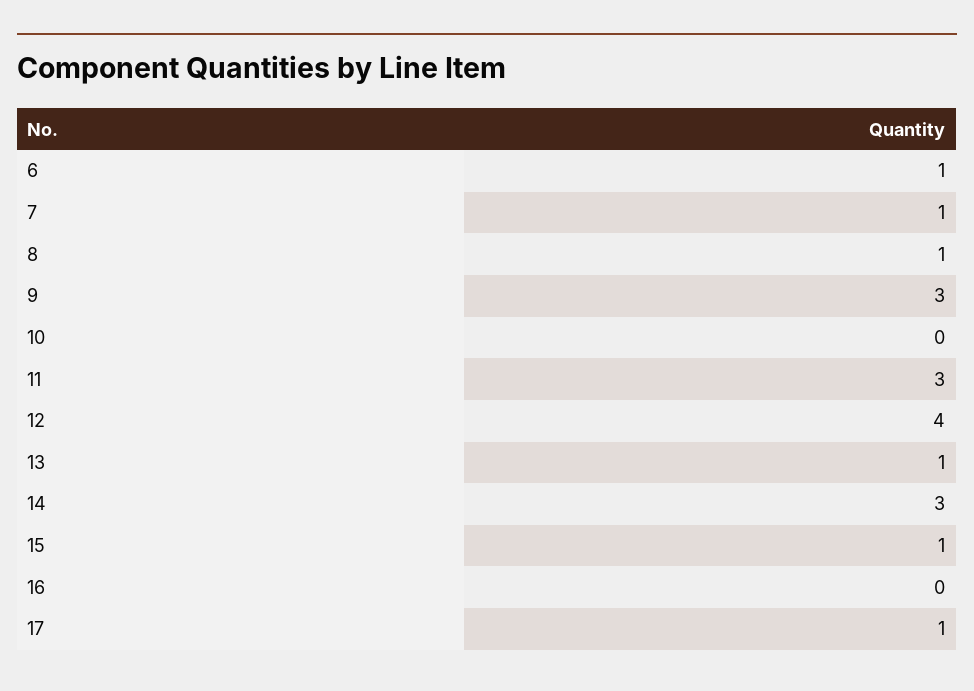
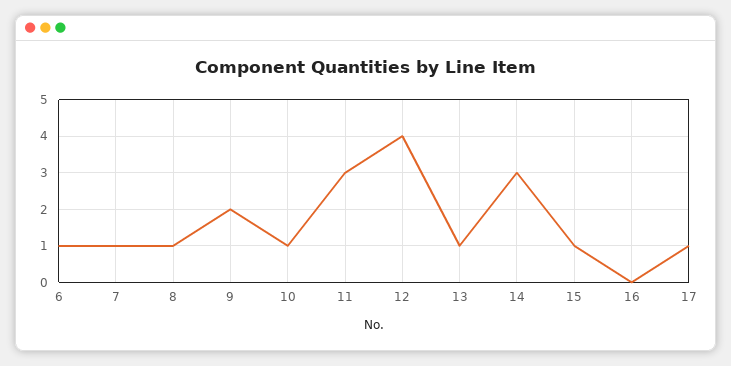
  {
    "6": 1,
    "7": 1,
    "8": 1,
-   "9": 3,
+   "9": 2,
-   "10": 0,
+   "10": 1,
    "11": 3,
    "12": 4,
    "13": 1,
    "14": 3,
    "15": 1,
    "16": 0,
    "17": 1
  }

